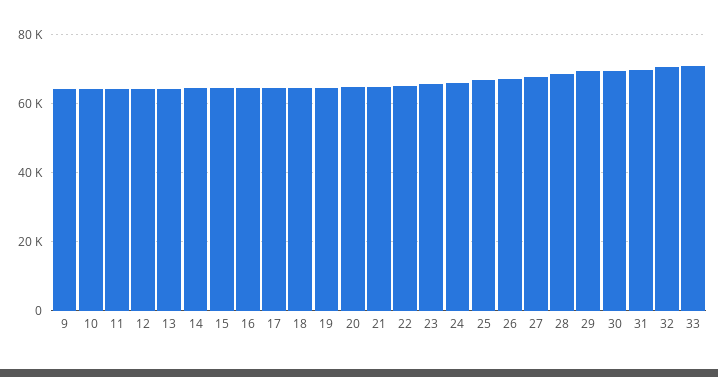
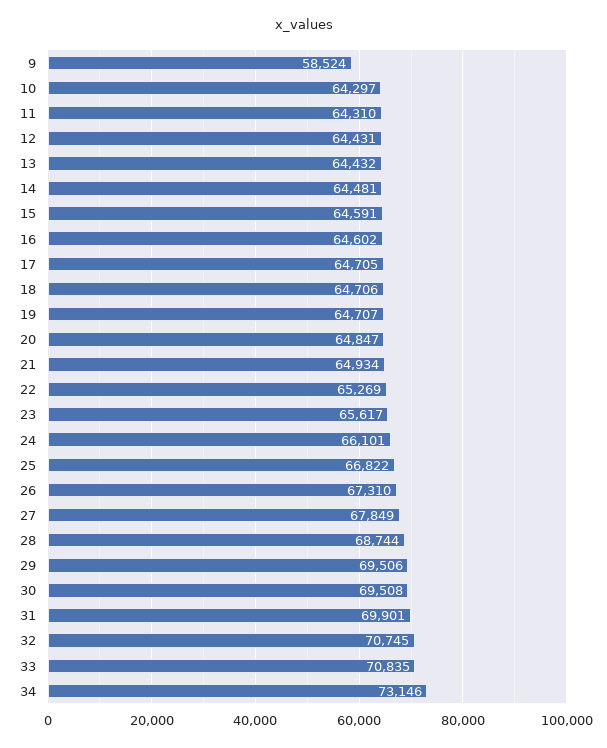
  {
-   "9": 64000,
+   "9": 58524,
    "10": 64297,
    "11": 64310,
    "12": 64431,
    "13": 64432,
    "14": 64481,
    "15": 64591,
    "16": 64602,
    "17": 64705,
    "18": 64706,
    "19": 64707,
    "20": 64847,
    "21": 64934,
    "22": 65269,
    "23": 65617,
    "24": 66101,
    "25": 66822,
    "26": 67310,
    "27": 67849,
    "28": 68744,
    "29": 69506,
    "30": 69508,
    "31": 69901,
    "32": 70745,
-   "33": 70835
+   "33": 70835,
+   "34": 73146
  }

